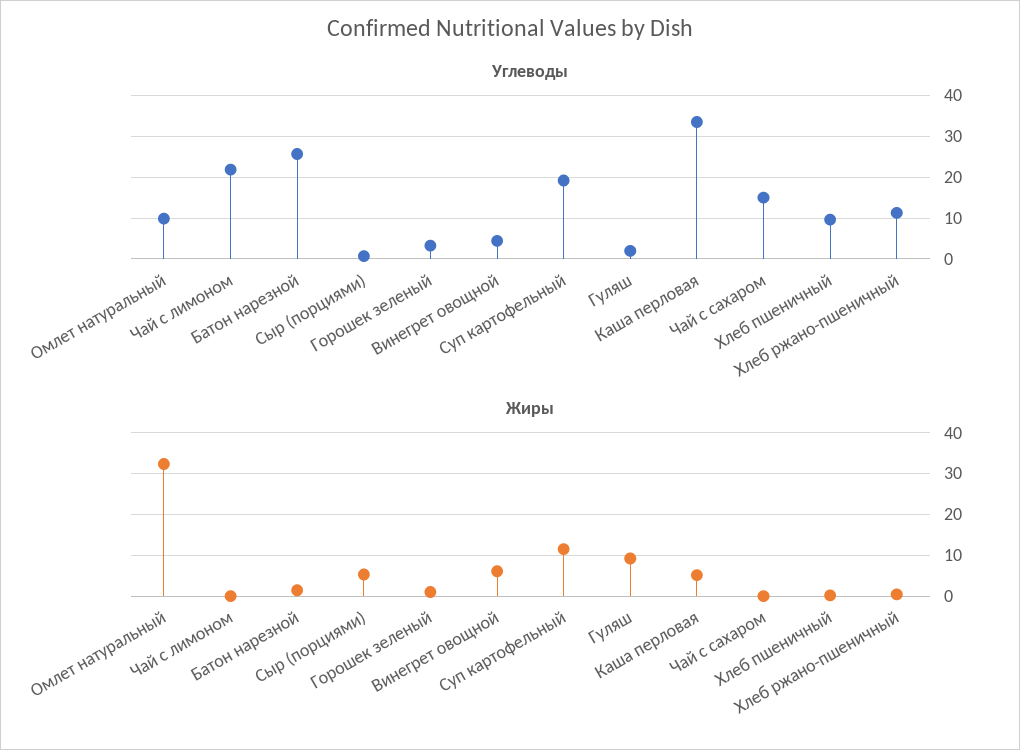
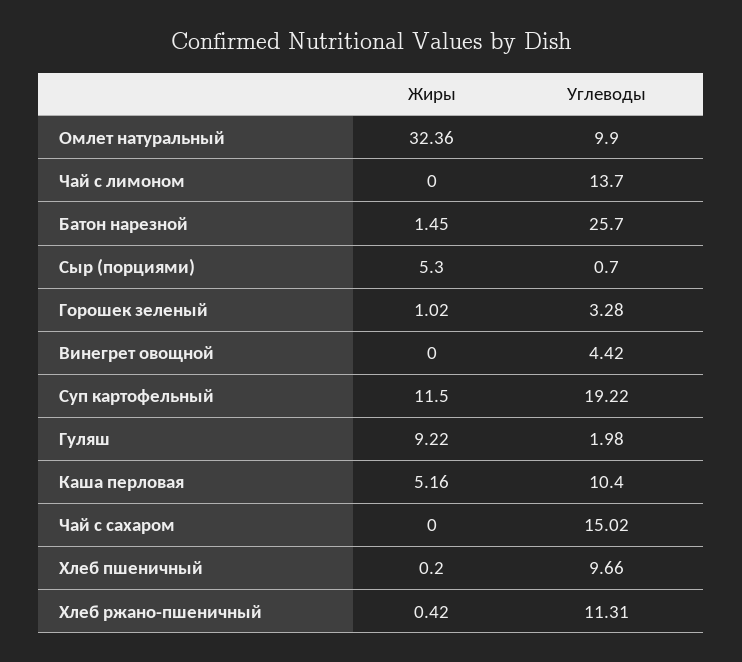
  {
    "Углеводы": {
      "Омлет натуральный": 9.9,
-     "Чай с лимоном": 22,
+     "Чай с лимоном": 13.7,
      "Батон нарезной": 25.7,
      "Сыр (порциями)": 0.7,
      "Горошек зеленый": 3.28,
      "Винегрет овощной": 4.42,
      "Суп картофельный": 19.22,
      "Гуляш": 1.98,
-     "Каша перловая": 34,
+     "Каша перловая": 10.4,
      "Чай с сахаром": 15.02,
      "Хлеб пшеничный": 9.66,
      "Хлеб ржано-пшеничный": 11.31
    },
    "Жиры": {
      "Омлет натуральный": 32.36,
      "Чай с лимоном": 0,
      "Батон нарезной": 1.45,
      "Сыр (порциями)": 5.3,
      "Горошек зеленый": 1.02,
-     "Винегрет овощной": 6,
+     "Винегрет овощной": 0,
      "Суп картофельный": 11.5,
      "Гуляш": 9.22,
      "Каша перловая": 5.16,
      "Чай с сахаром": 0,
      "Хлеб пшеничный": 0.2,
      "Хлеб ржано-пшеничный": 0.42
    }
  }

